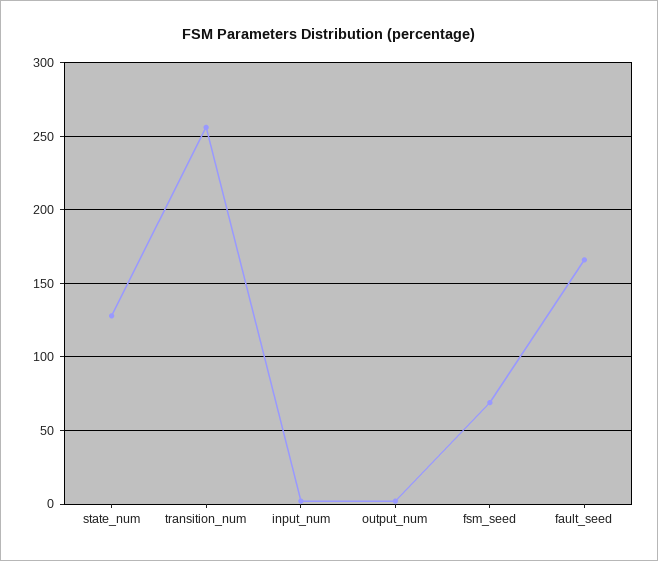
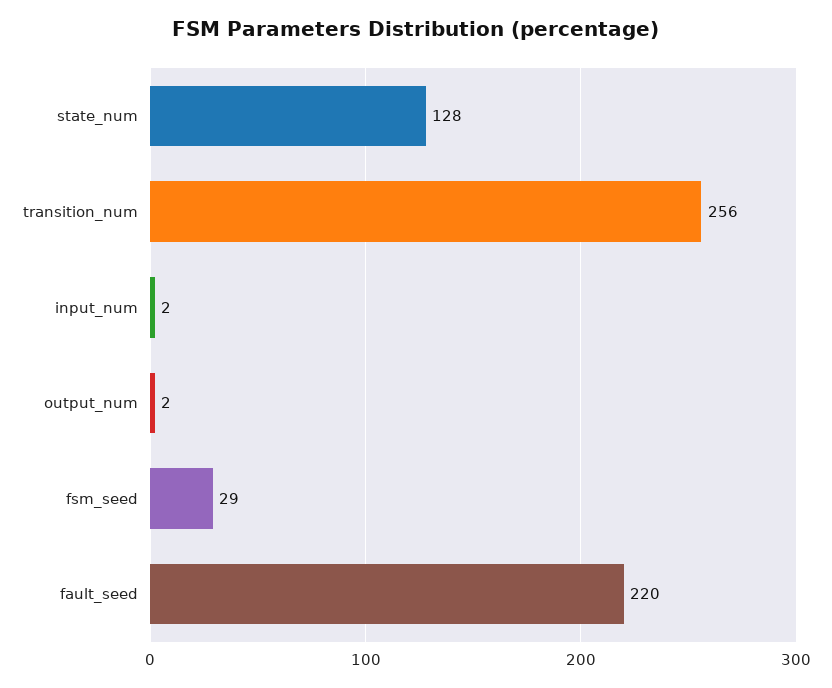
  {
    "state_num": 128,
    "transition_num": 256,
    "input_num": 2,
    "output_num": 2,
-   "fsm_seed": 70,
+   "fsm_seed": 29,
-   "fault_seed": 165
+   "fault_seed": 220
  }

